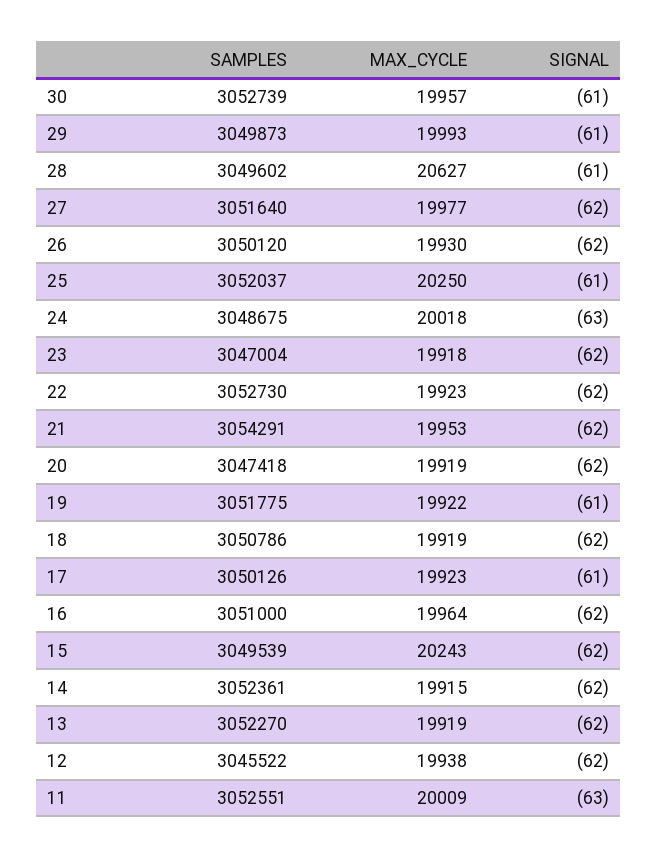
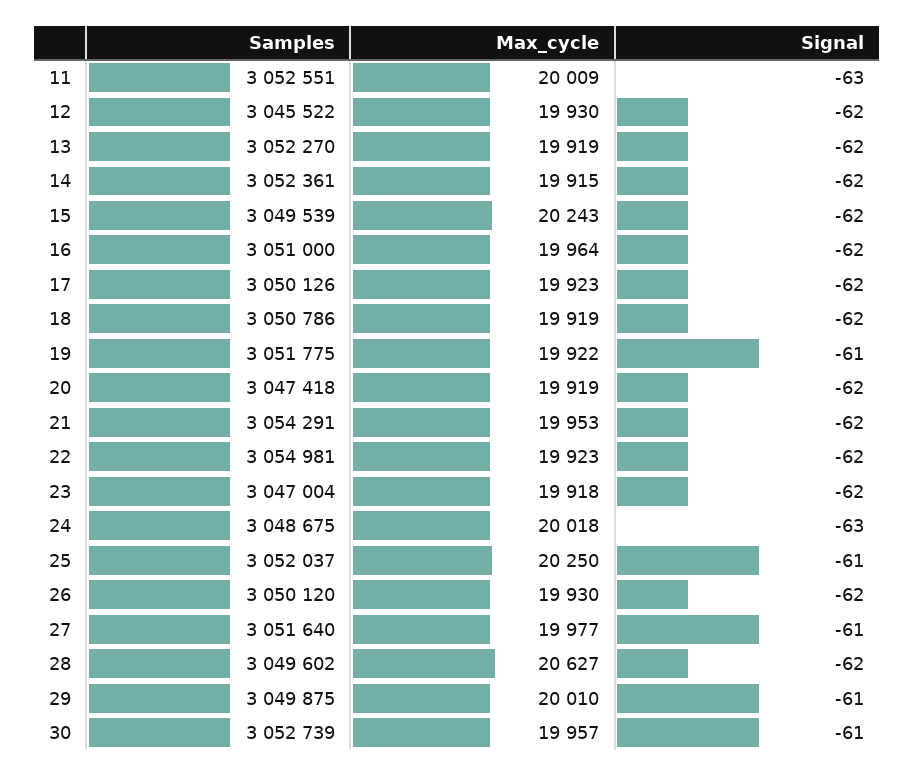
  {
    "SAMPLES": {
      "30": 3052739,
-     "29": 3049873,
+     "29": 3049875,
      "28": 3049602,
      "27": 3051640,
      "26": 3050120,
      "25": 3052037,
      "24": 3048675,
      "23": 3047004,
-     "22": 3052730,
+     "22": 3054981,
      "21": 3054291,
      "20": 3047418,
      "19": 3051775,
      "18": 3050786,
      "17": 3050126,
      "16": 3051000,
      "15": 3049539,
      "14": 3052361,
      "13": 3052270,
      "12": 3045522,
      "11": 3052551
    },
    "MAX_CYCLE": {
      "30": 19957,
-     "29": 19993,
+     "29": 20010,
      "28": 20627,
      "27": 19977,
      "26": 19930,
      "25": 20250,
      "24": 20018,
      "23": 19918,
      "22": 19923,
      "21": 19953,
      "20": 19919,
      "19": 19922,
      "18": 19919,
      "17": 19923,
      "16": 19964,
      "15": 20243,
      "14": 19915,
      "13": 19919,
-     "12": 19938,
+     "12": 19930,
      "11": 20009
    },
    "SIGNAL": {
      "30": -61,
      "29": -61,
-     "28": -61,
+     "28": -62,
-     "27": -62,
+     "27": -61,
      "26": -62,
      "25": -61,
      "24": -63,
      "23": -62,
      "22": -62,
      "21": -62,
      "20": -62,
      "19": -61,
      "18": -62,
-     "17": -61,
+     "17": -62,
      "16": -62,
      "15": -62,
      "14": -62,
      "13": -62,
      "12": -62,
      "11": -63
    }
  }

